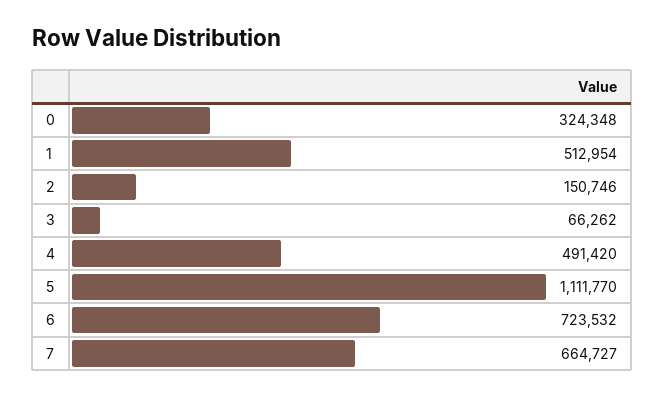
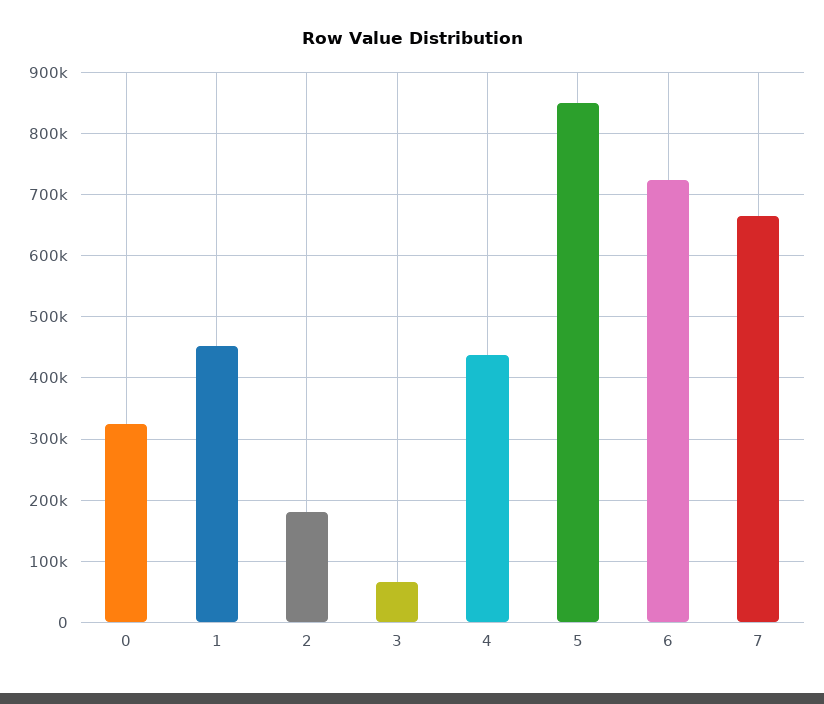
  {
    "0": 324348,
-   "1": 512954,
+   "1": 450000,
-   "2": 150746,
+   "2": 180000,
    "3": 66262,
-   "4": 491420,
+   "4": 440000,
-   "5": 1111770,
+   "5": 850000,
    "6": 723532,
    "7": 664727
  }

